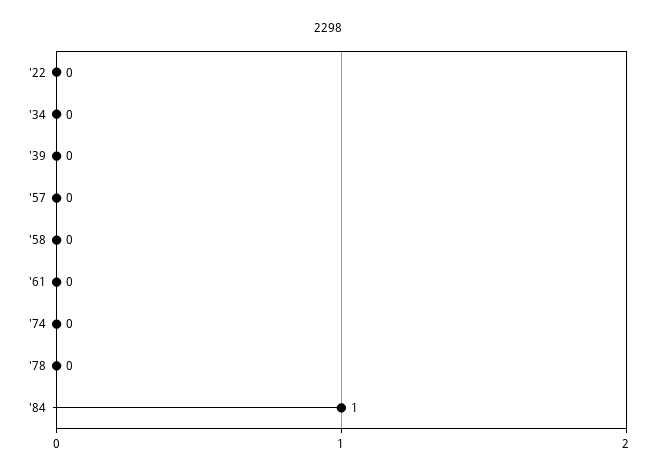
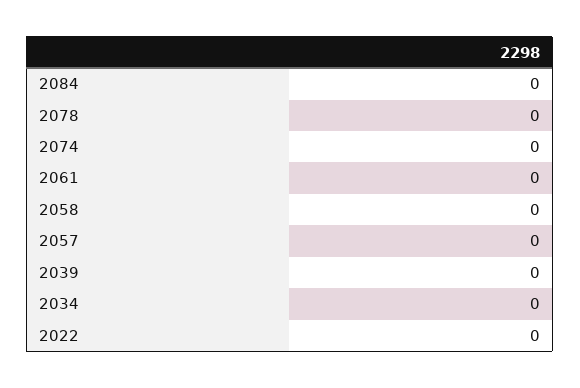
  {
    "'22": 0,
    "'34": 0,
    "'39": 0,
    "'57": 0,
    "'58": 0,
    "'61": 0,
    "'74": 0,
    "'78": 0,
-   "'84": 1
+   "'84": 0
  }

